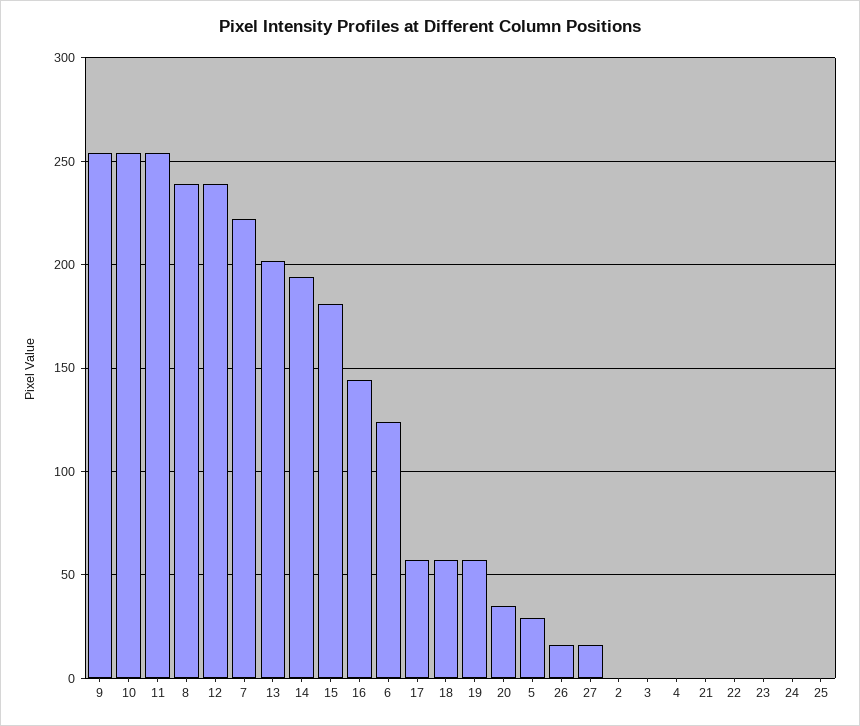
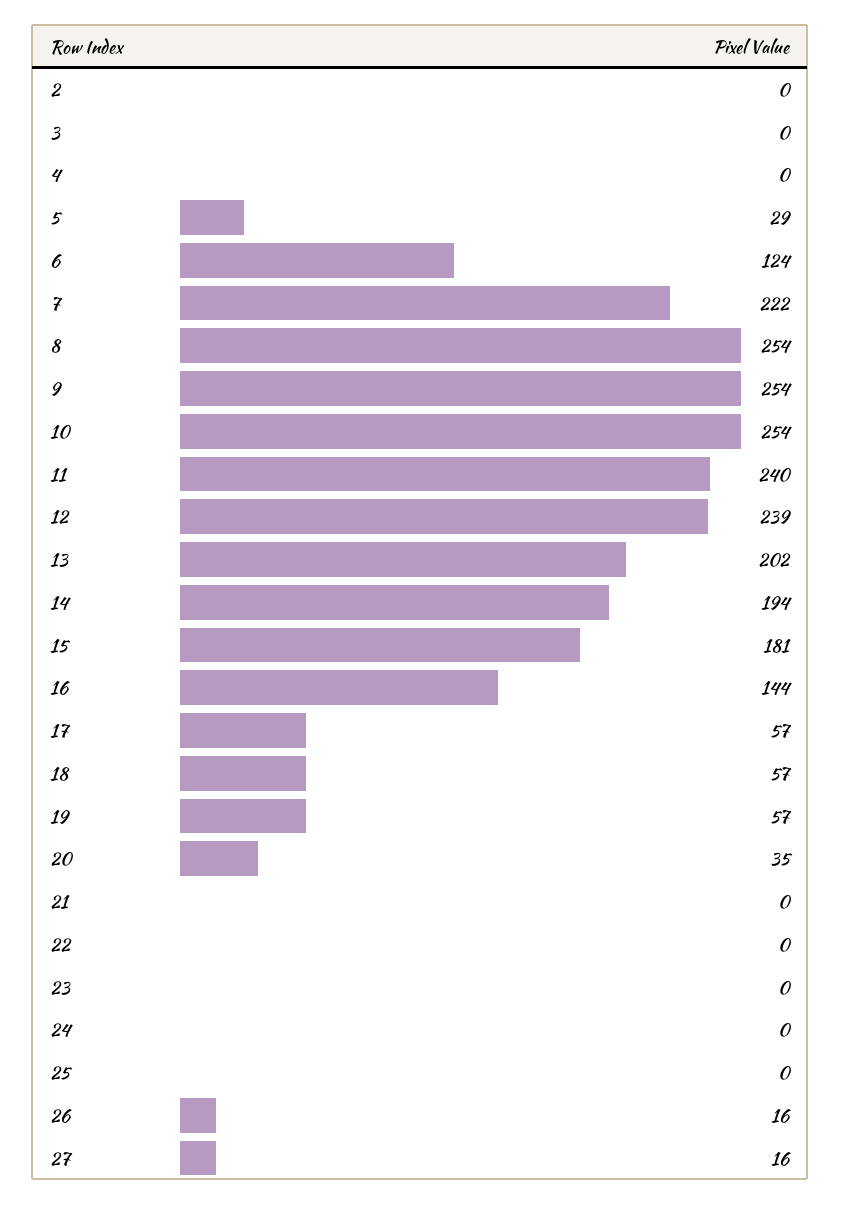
  {
    "9": 254,
    "10": 254,
-   "11": 255,
+   "11": 240,
-   "8": 240,
+   "8": 254,
    "12": 239,
    "7": 222,
    "13": 202,
    "14": 194,
    "15": 181,
    "16": 144,
    "6": 124,
    "17": 57,
    "18": 57,
    "19": 57,
    "20": 35,
    "5": 29,
    "26": 16,
    "27": 16,
    "2": 0,
    "3": 0,
    "4": 0,
    "21": 0,
    "22": 0,
    "23": 0,
    "24": 0,
    "25": 0
  }

